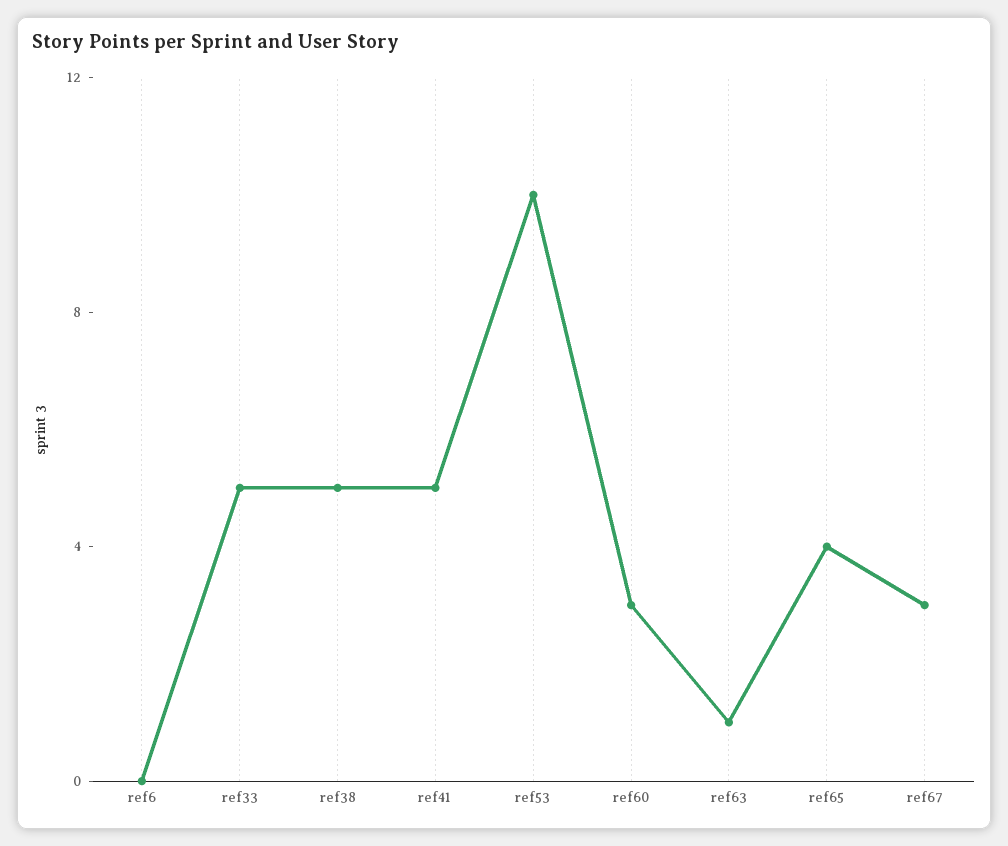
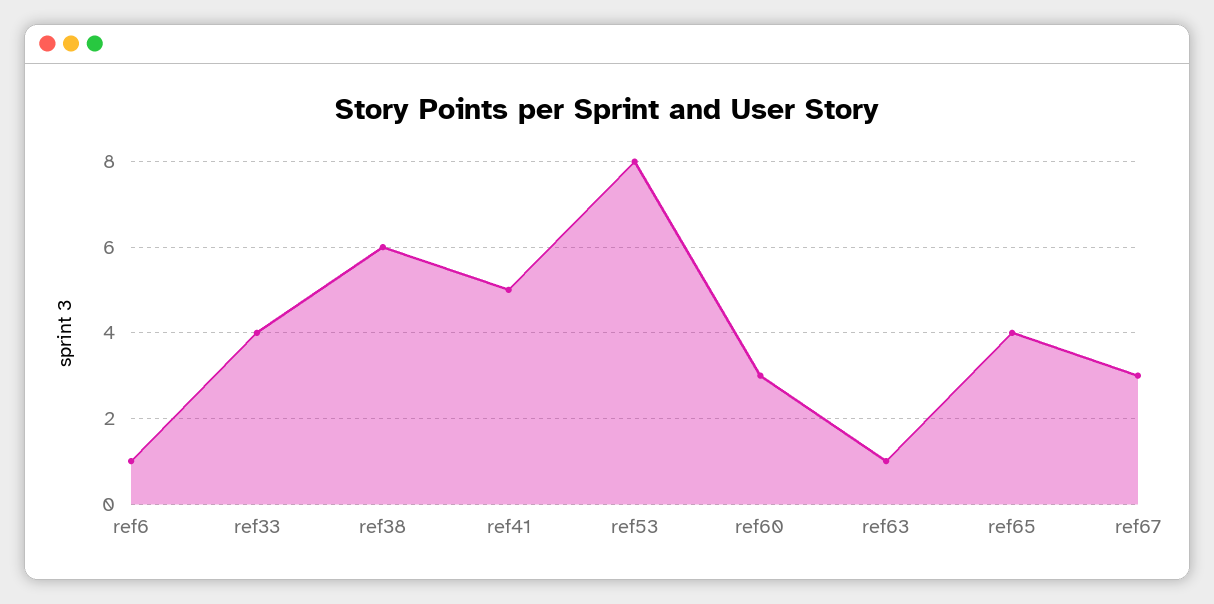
  {
-   "ref6": 0,
+   "ref6": 1,
-   "ref33": 5,
+   "ref33": 4,
-   "ref38": 5,
+   "ref38": 6,
    "ref41": 5,
-   "ref53": 10,
+   "ref53": 8,
    "ref60": 3,
    "ref63": 1,
    "ref65": 4,
    "ref67": 3
  }

